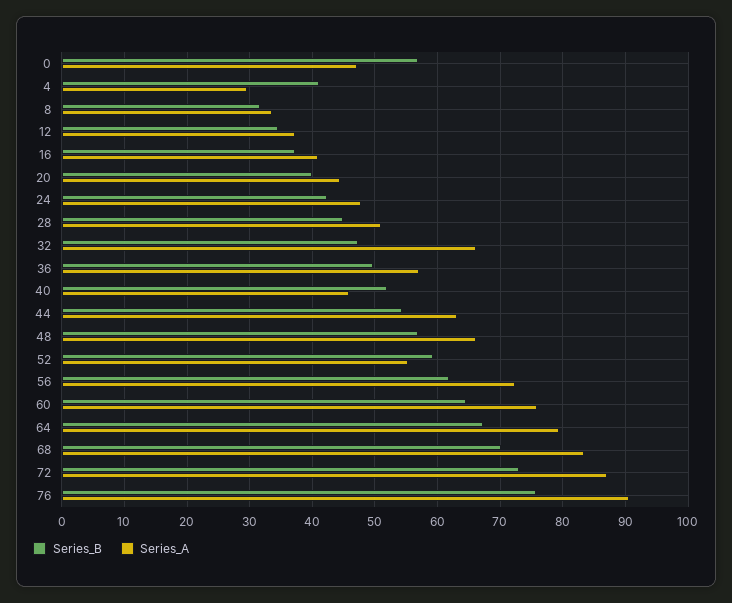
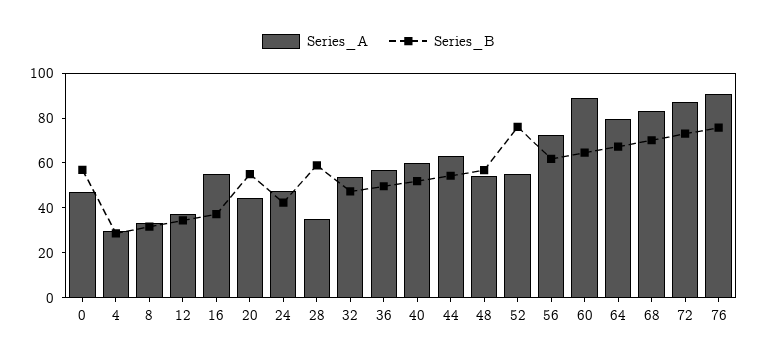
  {
    "Series_B": {
      "0": 57,
-     "4": 41,
+     "4": 30,
      "8": 32,
      "12": 34,
      "16": 37,
-     "20": 40,
+     "20": 55,
      "24": 42,
-     "28": 45,
+     "28": 60,
      "32": 47,
      "36": 50,
      "40": 52,
      "44": 54,
      "48": 57,
-     "52": 59,
+     "52": 75,
      "56": 62,
      "60": 65,
      "64": 67,
      "68": 70,
      "72": 73,
      "76": 76
    },
    "Series_A": {
      "0": 47,
      "4": 30,
      "8": 34,
      "12": 37,
-     "16": 41,
+     "16": 55,
      "20": 44,
      "24": 48,
-     "28": 51,
+     "28": 35,
-     "32": 66,
+     "32": 55,
      "36": 57,
-     "40": 46,
+     "40": 60,
      "44": 63,
-     "48": 66,
+     "48": 55,
      "52": 55,
      "56": 72,
-     "60": 76,
+     "60": 90,
      "64": 79,
      "68": 83,
      "72": 87,
      "76": 91
    }
  }

